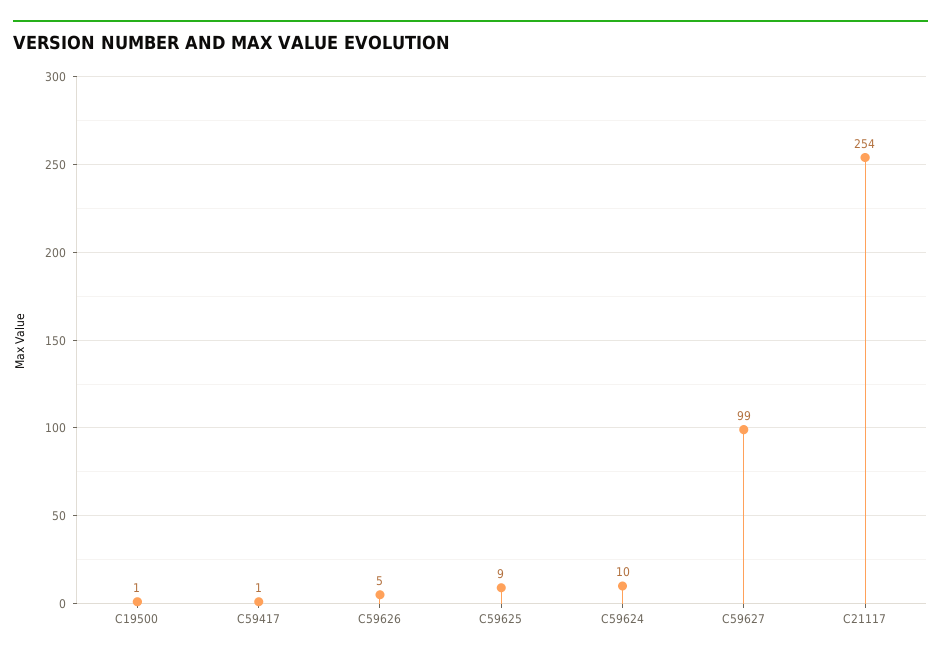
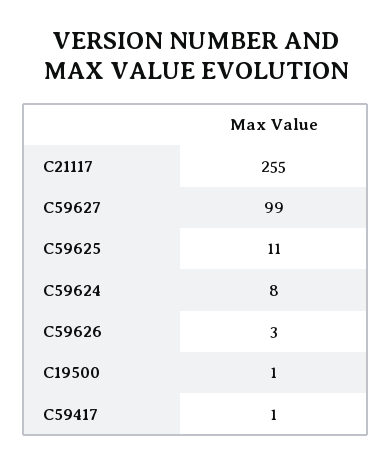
  {
    "C19500": 1,
    "C59417": 1,
-   "C59626": 5,
+   "C59626": 3,
-   "C59625": 9,
+   "C59625": 11,
-   "C59624": 10,
+   "C59624": 8,
    "C59627": 99,
-   "C21117": 254
+   "C21117": 255
  }

